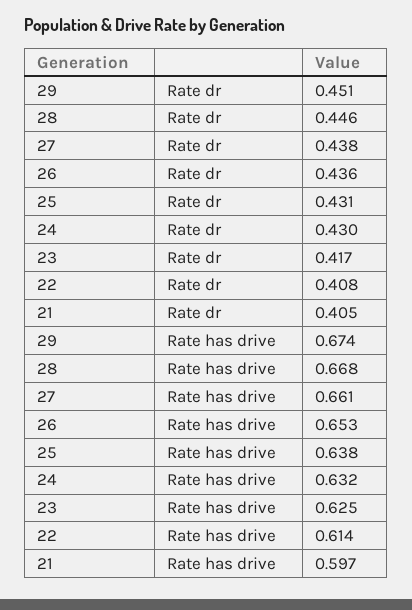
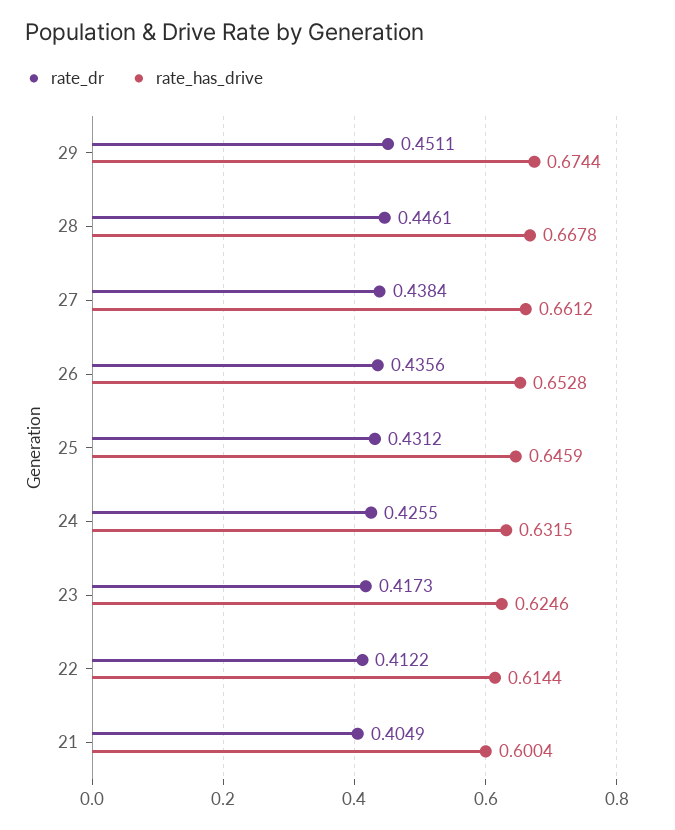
  {
    "Rate dr": {
      "29": 0.4511,
      "28": 0.4461,
      "27": 0.4384,
      "26": 0.4356,
      "25": 0.4312,
-     "24": 0.43,
+     "24": 0.4255,
      "23": 0.4173,
-     "22": 0.408,
+     "22": 0.4122,
      "21": 0.4049
    },
    "Rate has drive": {
      "29": 0.6744,
      "28": 0.6678,
      "27": 0.6612,
      "26": 0.6528,
-     "25": 0.638,
+     "25": 0.6459,
      "24": 0.6315,
      "23": 0.6246,
      "22": 0.6144,
-     "21": 0.597
+     "21": 0.6004
    }
  }

